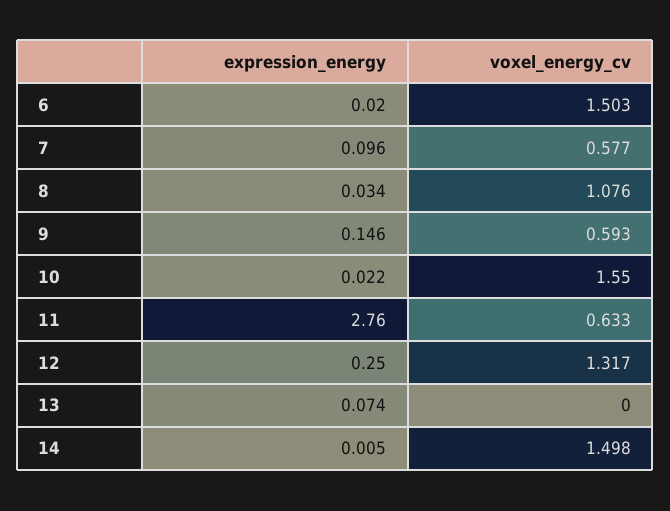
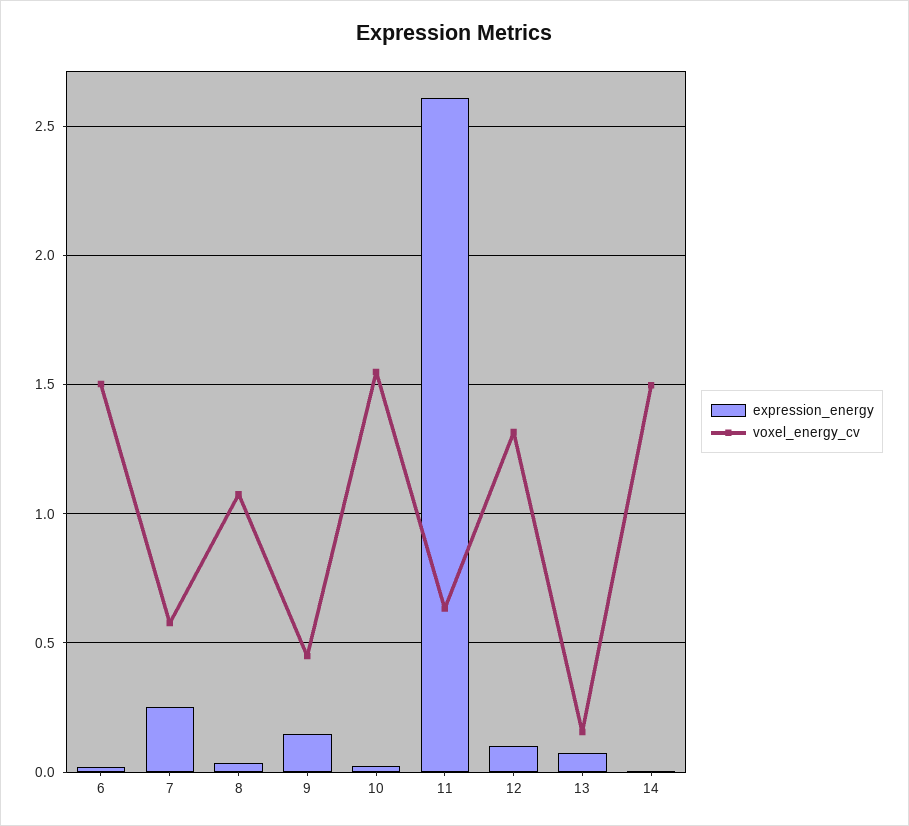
  {
    "expression_energy": {
      "6": 0.02,
-     "7": 0.096,
+     "7": 0.25,
      "8": 0.034,
      "9": 0.146,
      "10": 0.022,
-     "11": 2.76,
+     "11": 2.6,
-     "12": 0.25,
+     "12": 0.1,
      "13": 0.074,
      "14": 0.005
    },
    "voxel_energy_cv": {
      "6": 1.503,
      "7": 0.577,
      "8": 1.076,
-     "9": 0.593,
+     "9": 0.45,
      "10": 1.55,
      "11": 0.633,
      "12": 1.317,
-     "13": 0,
+     "13": 0.15,
      "14": 1.498
    }
  }

